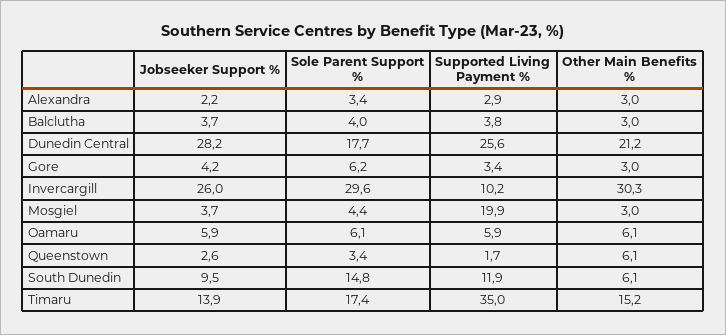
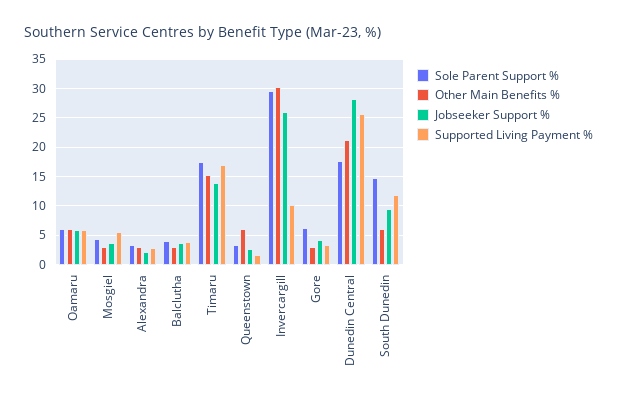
  {
    "Jobseeker Support %": {
      "Alexandra": 2.2,
      "Balclutha": 3.7,
      "Dunedin Central": 28.2,
      "Gore": 4.2,
      "Invercargill": 26,
      "Mosgiel": 3.7,
      "Oamaru": 5.9,
      "Queenstown": 2.6,
      "South Dunedin": 9.5,
      "Timaru": 13.9
    },
    "Sole Parent Support %": {
      "Alexandra": 3.4,
      "Balclutha": 4,
      "Dunedin Central": 17.7,
      "Gore": 6.2,
      "Invercargill": 29.6,
      "Mosgiel": 4.4,
      "Oamaru": 6.1,
      "Queenstown": 3.4,
      "South Dunedin": 14.8,
      "Timaru": 17.4
    },
    "Supported Living Payment %": {
      "Alexandra": 2.9,
      "Balclutha": 3.8,
      "Dunedin Central": 25.6,
      "Gore": 3.4,
      "Invercargill": 10.2,
-     "Mosgiel": 19.9,
+     "Mosgiel": 5,
      "Oamaru": 5.9,
      "Queenstown": 1.7,
      "South Dunedin": 11.9,
-     "Timaru": 35
+     "Timaru": 17.5
    },
    "Other Main Benefits %": {
      "Alexandra": 3,
      "Balclutha": 3,
      "Dunedin Central": 21.2,
      "Gore": 3,
      "Invercargill": 30.3,
      "Mosgiel": 3,
      "Oamaru": 6.1,
      "Queenstown": 6.1,
      "South Dunedin": 6.1,
      "Timaru": 15.2
    }
  }

